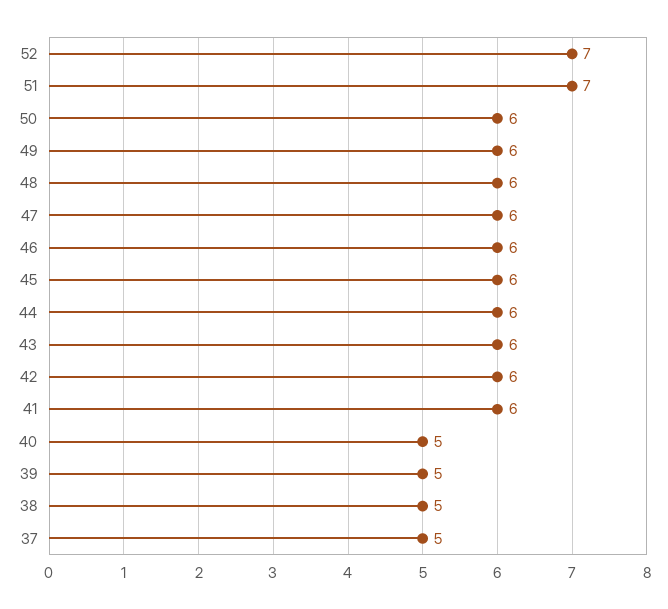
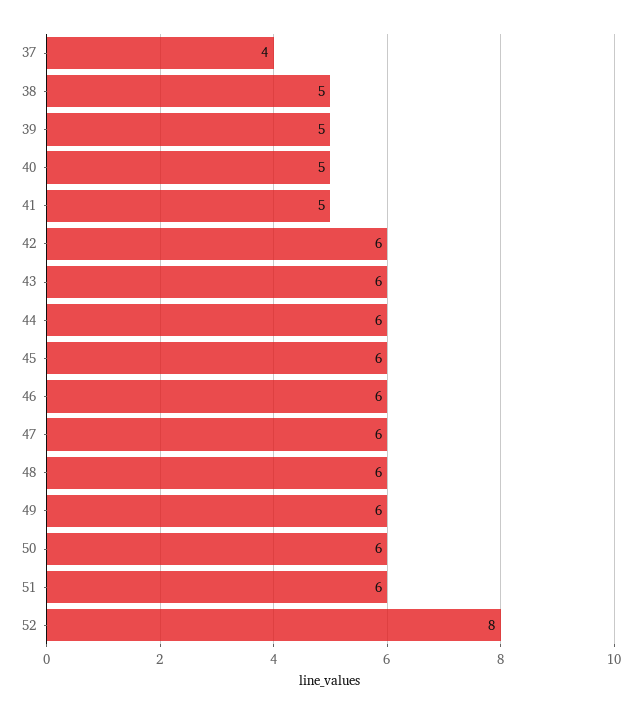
  {
-   "52": 7,
+   "52": 8,
-   "51": 7,
+   "51": 6,
    "50": 6,
    "49": 6,
    "48": 6,
    "47": 6,
    "46": 6,
    "45": 6,
    "44": 6,
    "43": 6,
    "42": 6,
-   "41": 6,
+   "41": 5,
    "40": 5,
    "39": 5,
    "38": 5,
-   "37": 5
+   "37": 4
  }

